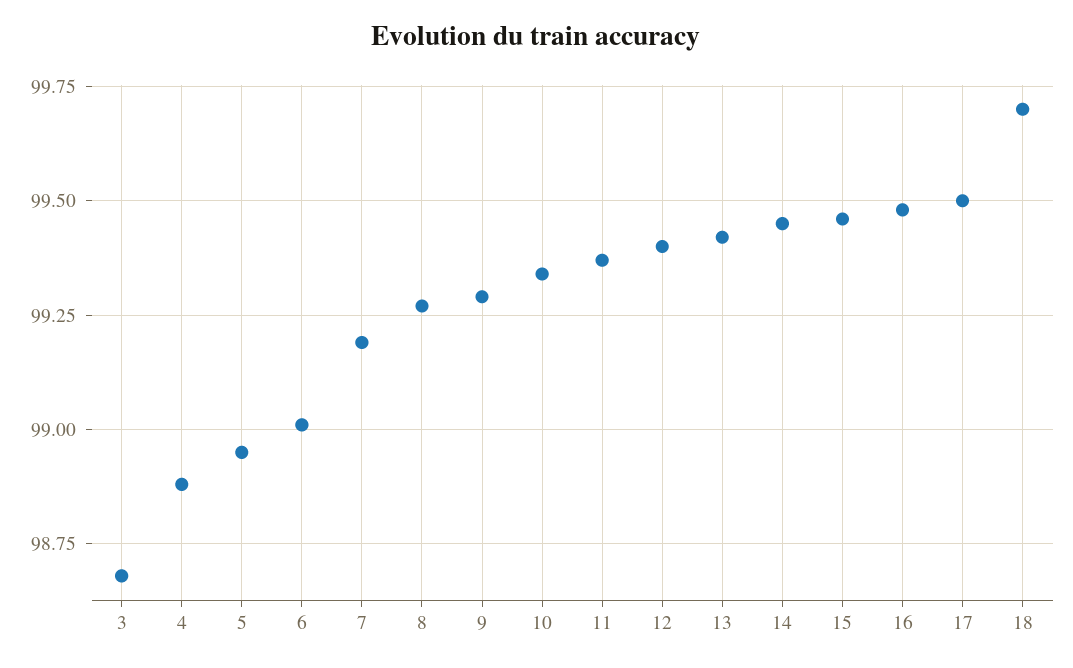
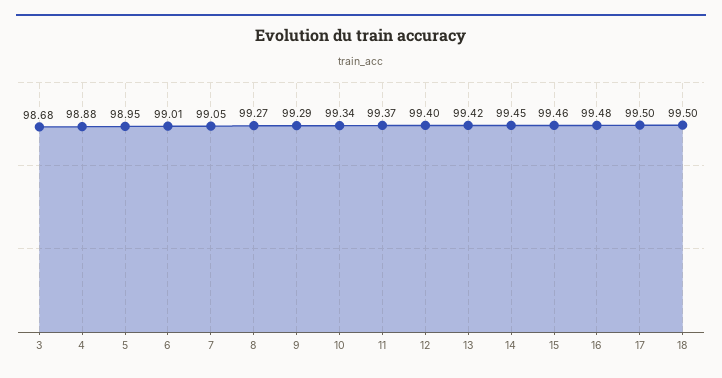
  {
    "3": 98.68,
    "4": 98.88,
    "5": 98.95,
    "6": 99.01,
-   "7": 99.2,
+   "7": 99.05,
    "8": 99.27,
    "9": 99.29,
    "10": 99.34,
    "11": 99.37,
    "12": 99.4,
    "13": 99.42,
    "14": 99.45,
    "15": 99.46,
    "16": 99.48,
    "17": 99.5,
-   "18": 99.7
+   "18": 99.5
  }

